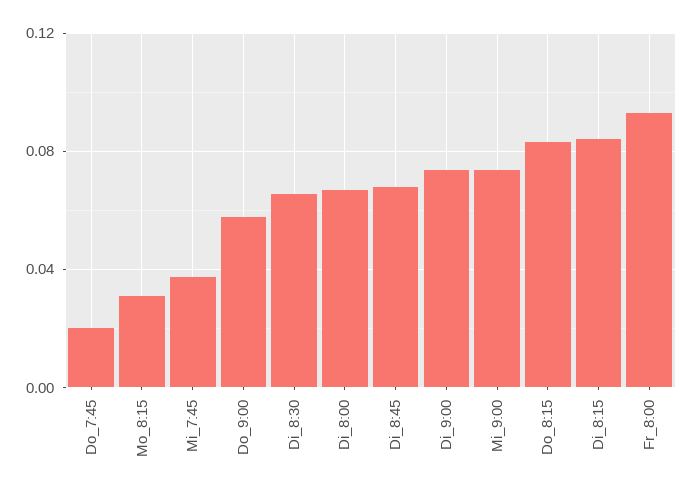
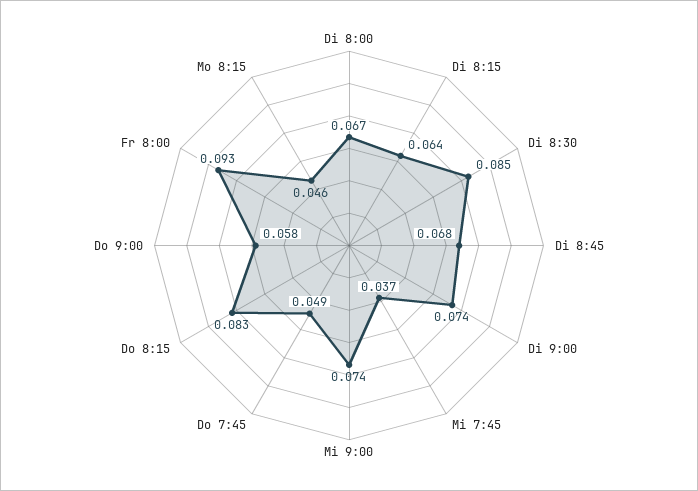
  {
-   "Do_7:45": 0.02,
+   "Do_7:45": 0.049,
-   "Mo_8:15": 0.03,
+   "Mo_8:15": 0.046,
    "Mi_7:45": 0.037,
    "Do_9:00": 0.058,
-   "Di_8:30": 0.065,
+   "Di_8:30": 0.085,
    "Di_8:00": 0.067,
    "Di_8:45": 0.068,
    "Di_9:00": 0.074,
    "Mi_9:00": 0.074,
    "Do_8:15": 0.083,
-   "Di_8:15": 0.085,
+   "Di_8:15": 0.064,
    "Fr_8:00": 0.093
  }

